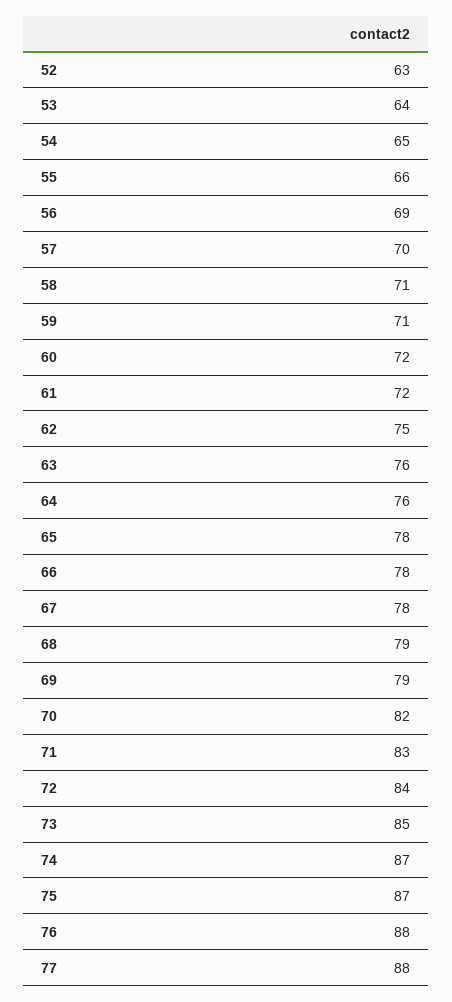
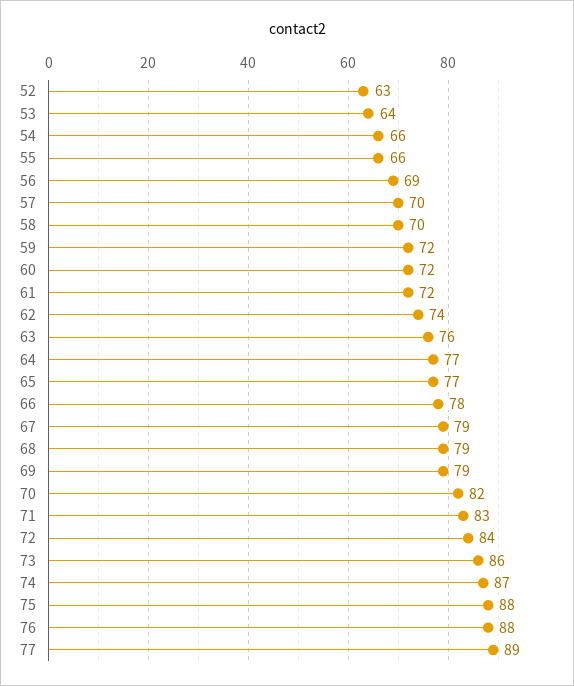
  {
    "52": 63,
    "53": 64,
-   "54": 65,
+   "54": 66,
    "55": 66,
    "56": 69,
    "57": 70,
-   "58": 71,
+   "58": 70,
-   "59": 71,
+   "59": 72,
    "60": 72,
    "61": 72,
-   "62": 75,
+   "62": 74,
    "63": 76,
-   "64": 76,
+   "64": 77,
-   "65": 78,
+   "65": 77,
    "66": 78,
-   "67": 78,
+   "67": 79,
    "68": 79,
    "69": 79,
    "70": 82,
    "71": 83,
    "72": 84,
-   "73": 85,
+   "73": 86,
    "74": 87,
-   "75": 87,
+   "75": 88,
    "76": 88,
-   "77": 88
+   "77": 89
  }

